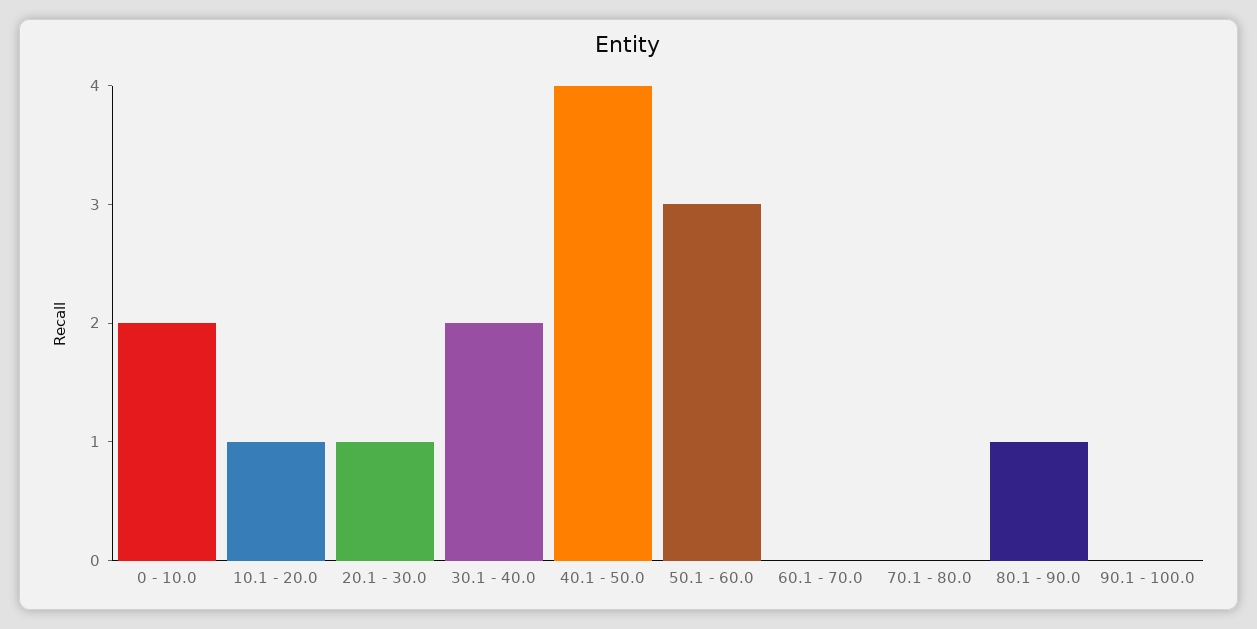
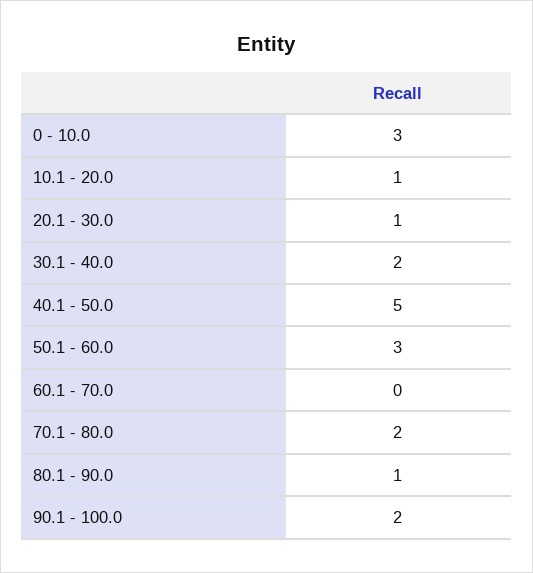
  {
-   "0 - 10.0": 2,
+   "0 - 10.0": 3,
    "10.1 - 20.0": 1,
    "20.1 - 30.0": 1,
    "30.1 - 40.0": 2,
-   "40.1 - 50.0": 4,
+   "40.1 - 50.0": 5,
    "50.1 - 60.0": 3,
    "60.1 - 70.0": 0,
-   "70.1 - 80.0": 0,
+   "70.1 - 80.0": 2,
    "80.1 - 90.0": 1,
-   "90.1 - 100.0": 0
+   "90.1 - 100.0": 2
  }

